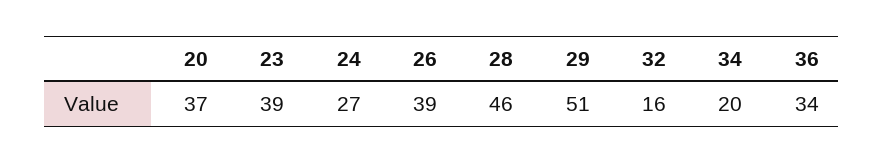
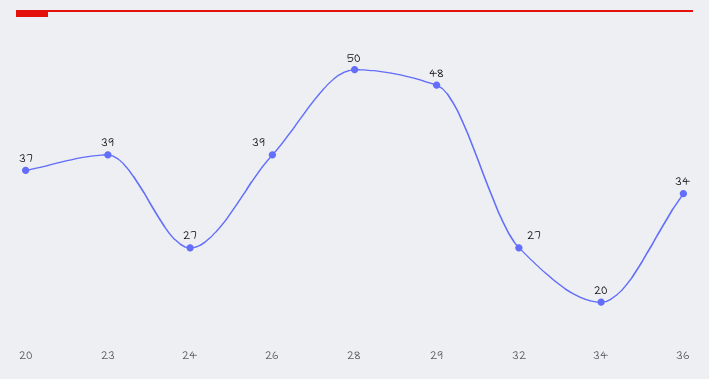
  {
    "20": 37,
    "23": 39,
    "24": 27,
    "26": 39,
-   "28": 46,
+   "28": 50,
-   "29": 51,
+   "29": 48,
-   "32": 16,
+   "32": 27,
    "34": 20,
    "36": 34
  }

